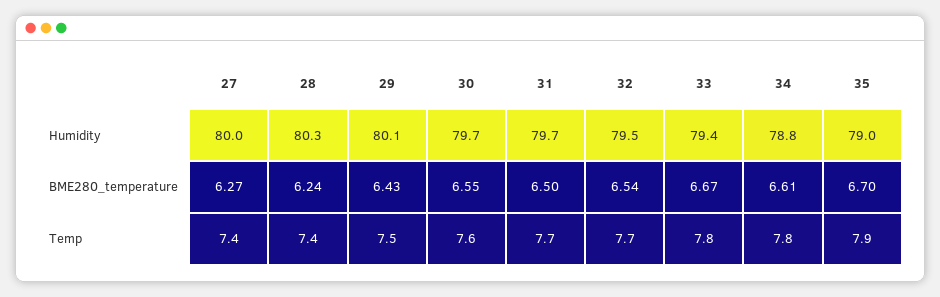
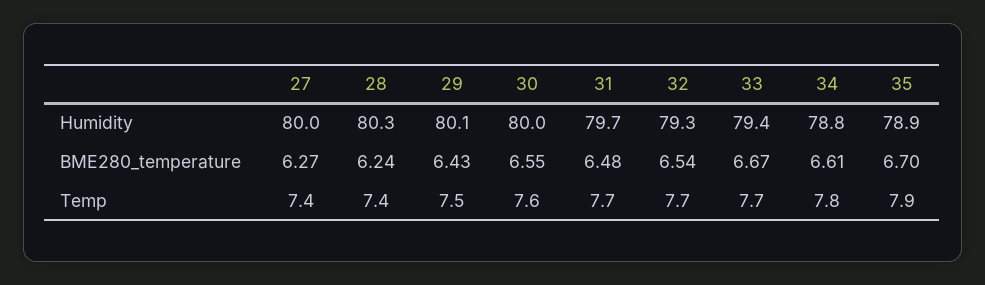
  {
    "27": {
      "Humidity": 80,
      "BME280_temperature": 6.27,
      "Temp": 7.4
    },
    "28": {
      "Humidity": 80.3,
      "BME280_temperature": 6.24,
      "Temp": 7.4
    },
    "29": {
      "Humidity": 80.1,
      "BME280_temperature": 6.43,
      "Temp": 7.5
    },
    "30": {
-     "Humidity": 79.7,
+     "Humidity": 80,
      "BME280_temperature": 6.55,
      "Temp": 7.6
    },
    "31": {
      "Humidity": 79.7,
-     "BME280_temperature": 6.5,
+     "BME280_temperature": 6.48,
      "Temp": 7.7
    },
    "32": {
-     "Humidity": 79.5,
+     "Humidity": 79.3,
      "BME280_temperature": 6.54,
      "Temp": 7.7
    },
    "33": {
      "Humidity": 79.4,
      "BME280_temperature": 6.67,
-     "Temp": 7.8
+     "Temp": 7.7
    },
    "34": {
      "Humidity": 78.8,
      "BME280_temperature": 6.61,
      "Temp": 7.8
    },
    "35": {
-     "Humidity": 79,
+     "Humidity": 78.9,
      "BME280_temperature": 6.7,
      "Temp": 7.9
    }
  }

